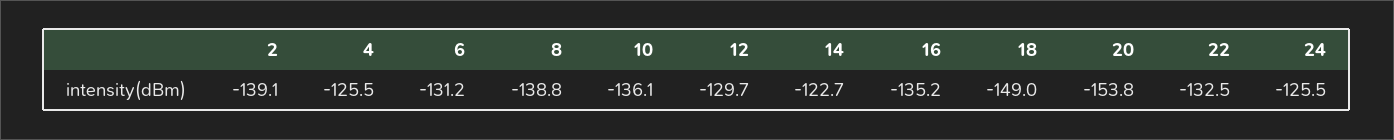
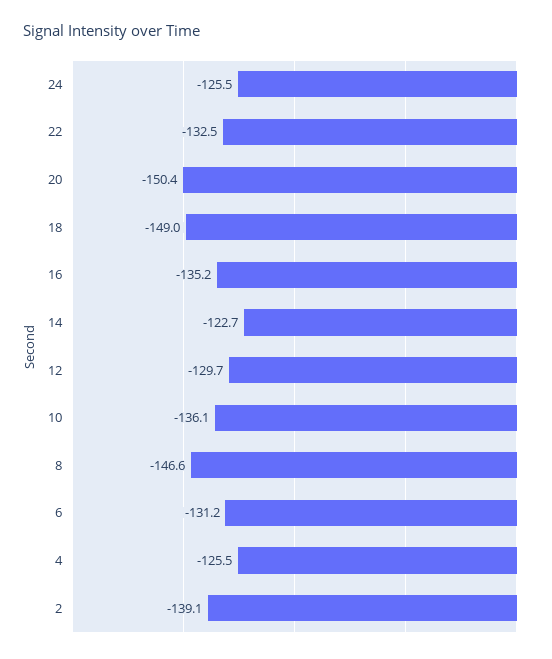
  {
    "2": -139.1,
    "4": -125.5,
    "6": -131.2,
-   "8": -138.8,
+   "8": -146.6,
    "10": -136.1,
    "12": -129.7,
    "14": -122.7,
    "16": -135.2,
    "18": -149,
-   "20": -153.8,
+   "20": -150.4,
    "22": -132.5,
    "24": -125.5
  }

